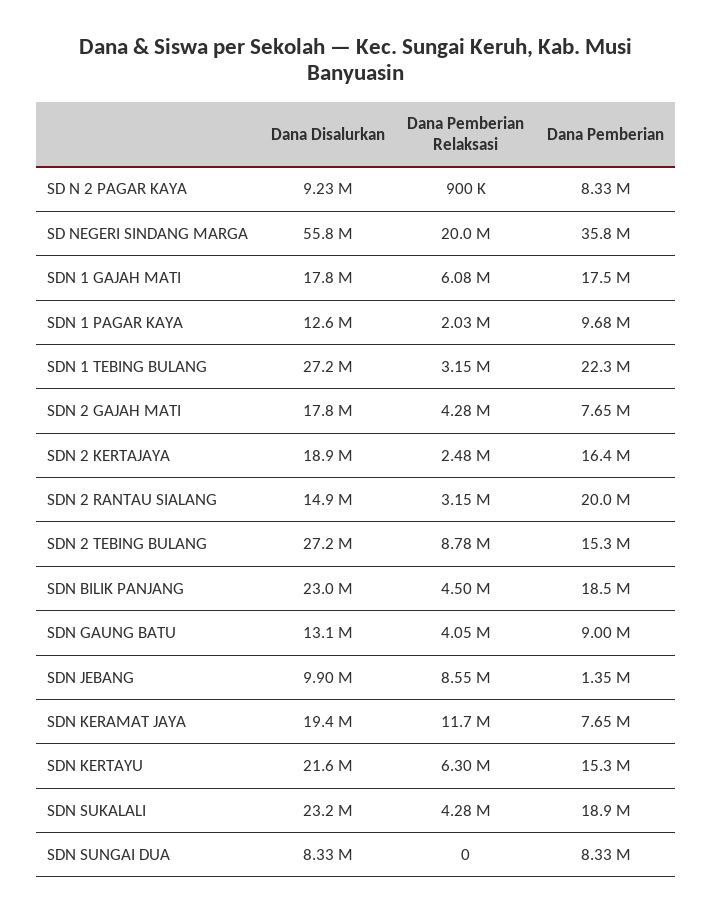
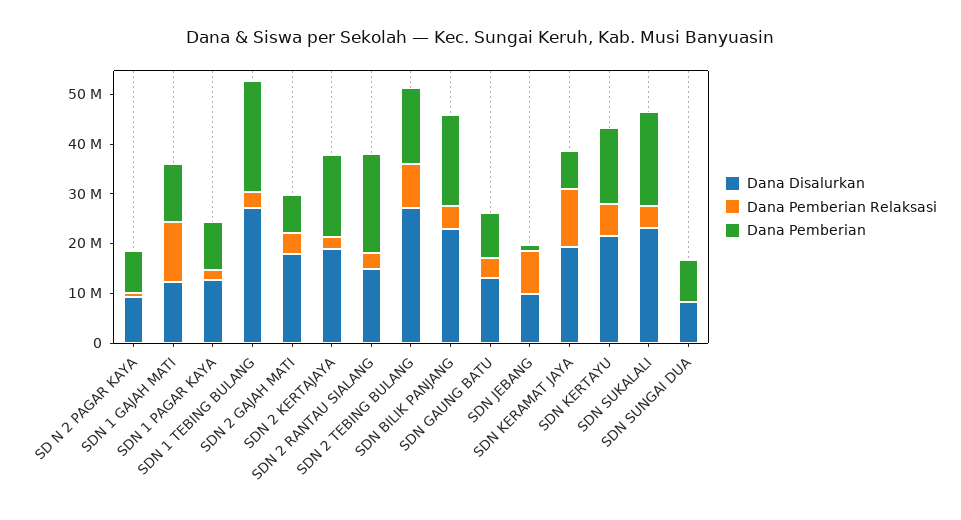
  {
    "Dana Disalurkan": {
      "SD N 2 PAGAR KAYA": 9230000,
-     "SD NEGERI SINDANG MARGA": 55800000,
-     "SDN 1 GAJAH MATI": 17800000,
+     "SDN 1 GAJAH MATI": 12000000,
      "SDN 1 PAGAR KAYA": 12600000,
      "SDN 1 TEBING BULANG": 27200000,
      "SDN 2 GAJAH MATI": 17800000,
      "SDN 2 KERTAJAYA": 18900000,
      "SDN 2 RANTAU SIALANG": 14900000,
      "SDN 2 TEBING BULANG": 27200000,
      "SDN BILIK PANJANG": 23000000,
      "SDN GAUNG BATU": 13100000,
      "SDN JEBANG": 9900000,
      "SDN KERAMAT JAYA": 19400000,
      "SDN KERTAYU": 21600000,
      "SDN SUKALALI": 23200000,
      "SDN SUNGAI DUA": 8330000
    },
    "Dana Pemberian Relaksasi": {
      "SD N 2 PAGAR KAYA": 900000,
-     "SD NEGERI SINDANG MARGA": 20000000,
-     "SDN 1 GAJAH MATI": 6080000,
+     "SDN 1 GAJAH MATI": 12000000,
      "SDN 1 PAGAR KAYA": 2030000,
      "SDN 1 TEBING BULANG": 3150000,
      "SDN 2 GAJAH MATI": 4280000,
      "SDN 2 KERTAJAYA": 2480000,
      "SDN 2 RANTAU SIALANG": 3150000,
      "SDN 2 TEBING BULANG": 8780000,
      "SDN BILIK PANJANG": 4500000,
      "SDN GAUNG BATU": 4050000,
      "SDN JEBANG": 8550000,
      "SDN KERAMAT JAYA": 11700000,
      "SDN KERTAYU": 6300000,
      "SDN SUKALALI": 4280000,
      "SDN SUNGAI DUA": 0
    },
    "Dana Pemberian": {
      "SD N 2 PAGAR KAYA": 8330000,
-     "SD NEGERI SINDANG MARGA": 35800000,
-     "SDN 1 GAJAH MATI": 17500000,
+     "SDN 1 GAJAH MATI": 12000000,
      "SDN 1 PAGAR KAYA": 9680000,
      "SDN 1 TEBING BULANG": 22300000,
      "SDN 2 GAJAH MATI": 7650000,
      "SDN 2 KERTAJAYA": 16400000,
      "SDN 2 RANTAU SIALANG": 20000000,
      "SDN 2 TEBING BULANG": 15300000,
      "SDN BILIK PANJANG": 18500000,
      "SDN GAUNG BATU": 9000000,
      "SDN JEBANG": 1350000,
      "SDN KERAMAT JAYA": 7650000,
      "SDN KERTAYU": 15300000,
      "SDN SUKALALI": 18900000,
      "SDN SUNGAI DUA": 8330000
    }
  }

